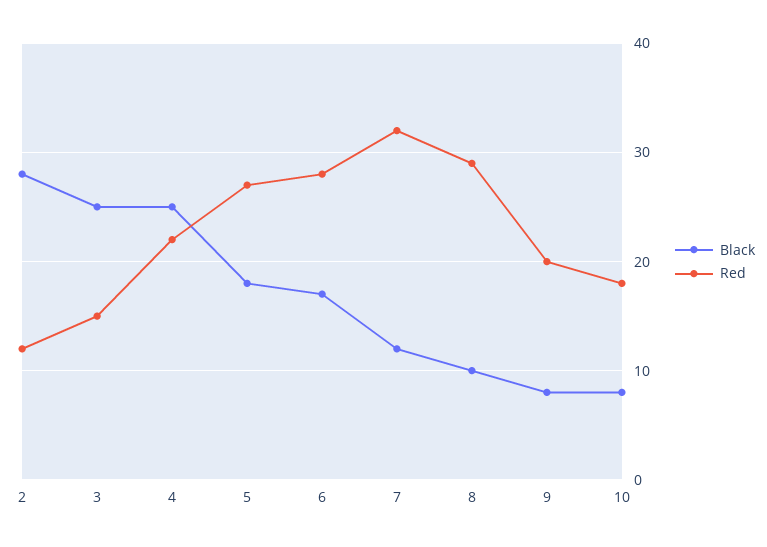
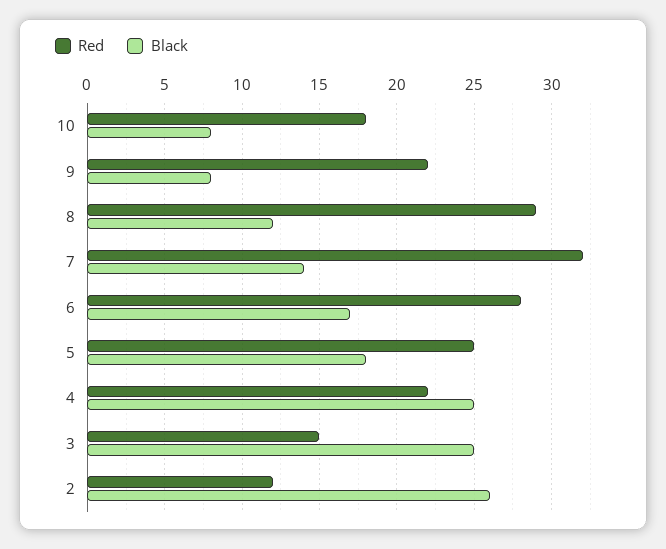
  {
    "Black": {
-     "2": 28,
+     "2": 26,
      "3": 25,
      "4": 25,
      "5": 18,
      "6": 17,
-     "7": 12,
+     "7": 14,
-     "8": 10,
+     "8": 12,
      "9": 8,
      "10": 8
    },
    "Red": {
      "2": 12,
      "3": 15,
      "4": 22,
-     "5": 27,
+     "5": 25,
      "6": 28,
      "7": 32,
      "8": 29,
-     "9": 20,
+     "9": 22,
      "10": 18
    }
  }

